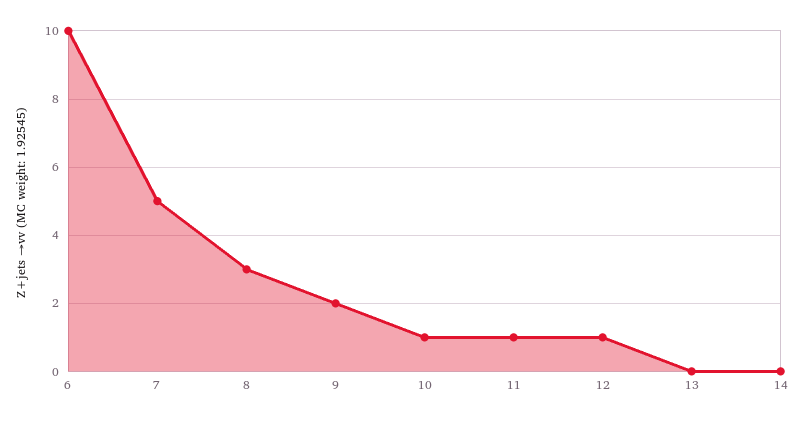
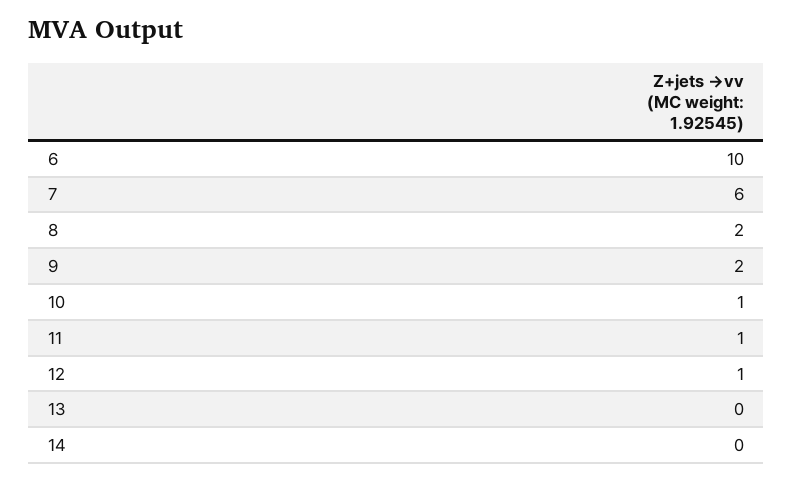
  {
    "6": 10,
-   "7": 5,
+   "7": 6,
-   "8": 3,
+   "8": 2,
    "9": 2,
    "10": 1,
    "11": 1,
    "12": 1,
    "13": 0,
    "14": 0
  }

